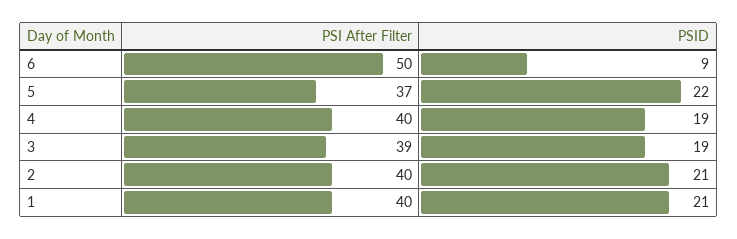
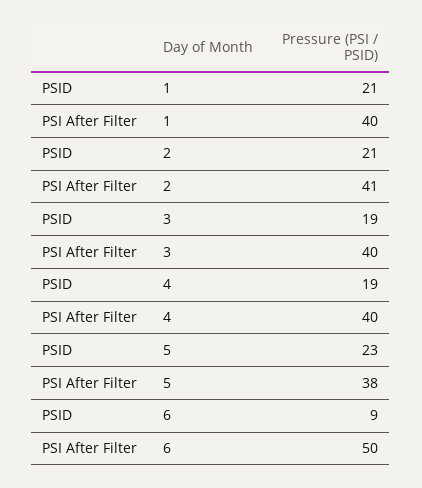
  {
    "PSI After Filter": {
      "6": 50,
-     "5": 37,
+     "5": 38,
      "4": 40,
-     "3": 39,
+     "3": 40,
-     "2": 40,
+     "2": 41,
      "1": 40
    },
    "PSID": {
      "6": 9,
-     "5": 22,
+     "5": 23,
      "4": 19,
      "3": 19,
      "2": 21,
      "1": 21
    }
  }

